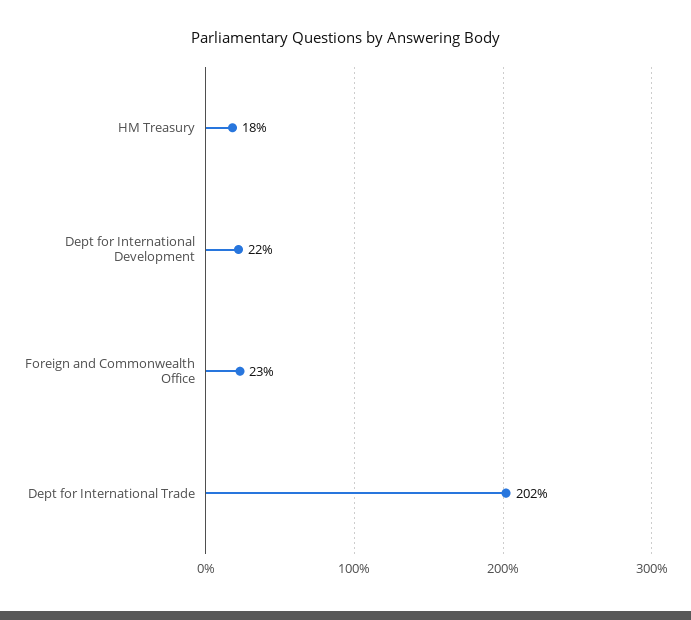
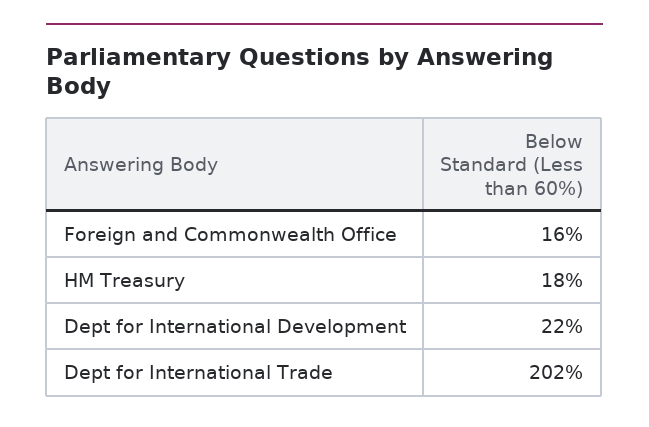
  {
    "HM Treasury": 18,
    "Dept for International Development": 22,
-   "Foreign and Commonwealth Office": 23,
+   "Foreign and Commonwealth Office": 16,
    "Dept for International Trade": 202
  }

